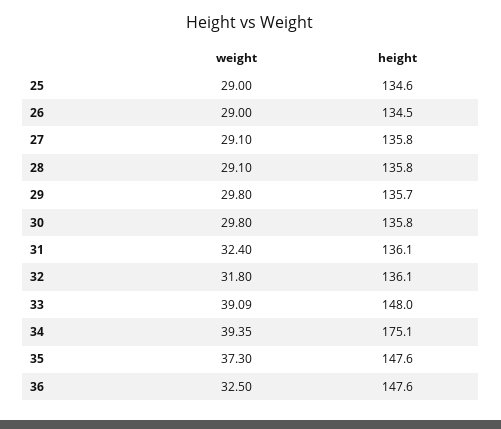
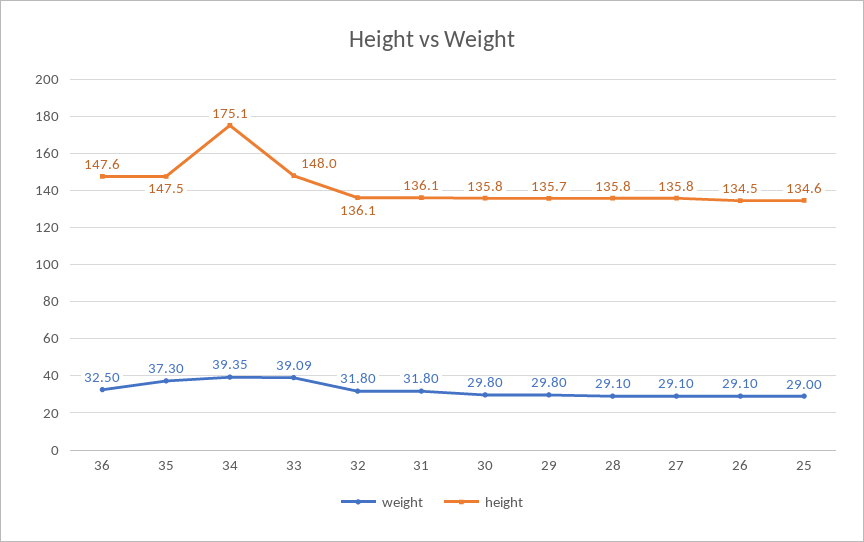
  {
    "weight": {
      "25": 29,
-     "26": 29,
+     "26": 29.1,
      "27": 29.1,
      "28": 29.1,
      "29": 29.8,
      "30": 29.8,
-     "31": 32.4,
+     "31": 31.8,
      "32": 31.8,
      "33": 39.09,
      "34": 39.35,
      "35": 37.3,
      "36": 32.5
    },
    "height": {
      "25": 134.6,
      "26": 134.5,
      "27": 135.8,
      "28": 135.8,
      "29": 135.7,
      "30": 135.8,
      "31": 136.1,
      "32": 136.1,
      "33": 148,
      "34": 175.1,
-     "35": 147.6,
+     "35": 147.5,
      "36": 147.6
    }
  }

